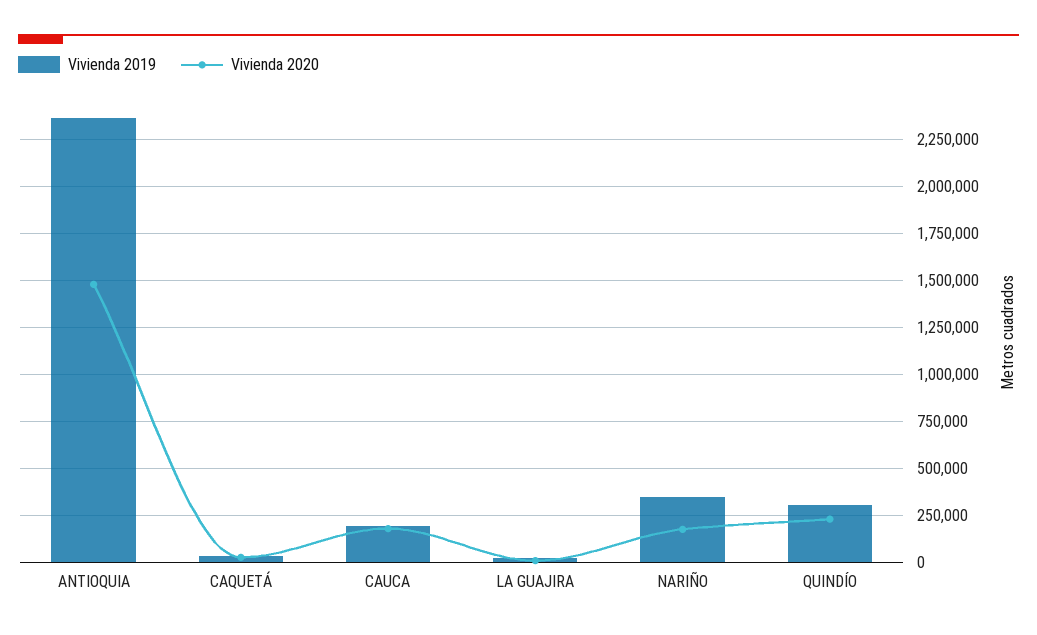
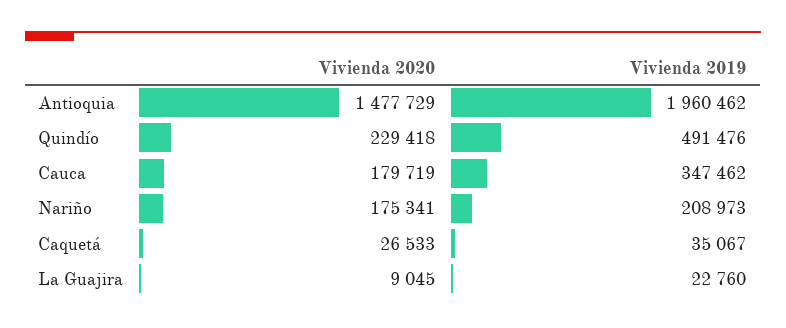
  {
    "Vivienda 2019": {
-     "ANTIOQUIA": 2350000,
+     "ANTIOQUIA": 1960462,
      "CAQUETÁ": 35067,
-     "CAUCA": 200000,
+     "CAUCA": 347462,
      "LA GUAJIRA": 22760,
-     "NARIÑO": 350000,
+     "NARIÑO": 208973,
-     "QUINDÍO": 300000
+     "QUINDÍO": 491476
    },
    "Vivienda 2020": {
      "ANTIOQUIA": 1477729,
      "CAQUETÁ": 26533,
      "CAUCA": 179719,
      "LA GUAJIRA": 9045,
      "NARIÑO": 175341,
      "QUINDÍO": 229418
    }
  }

